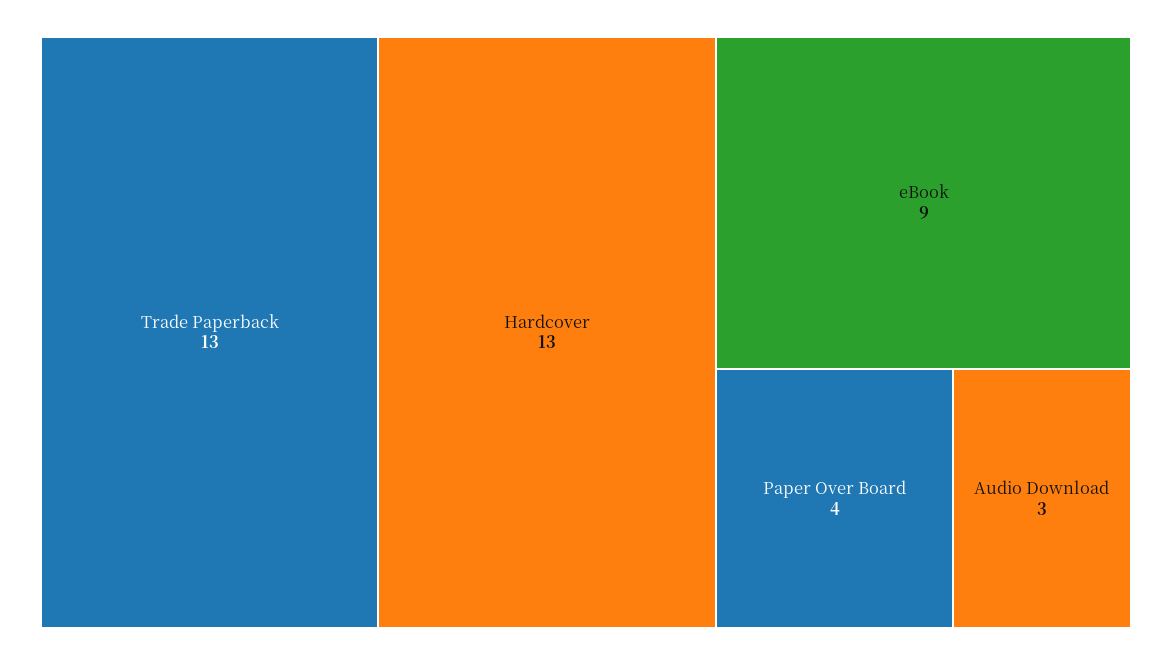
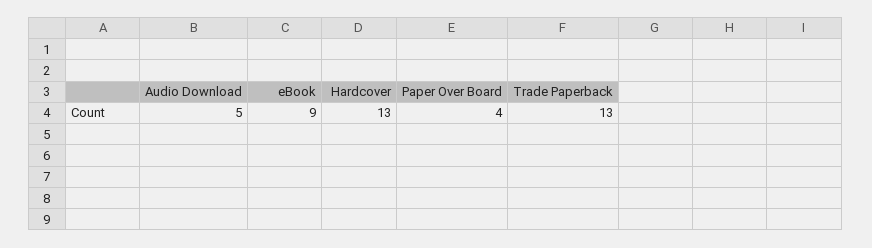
  {
    "Trade Paperback": 13,
    "Hardcover": 13,
    "eBook": 9,
    "Paper Over Board": 4,
-   "Audio Download": 3
+   "Audio Download": 5
  }

